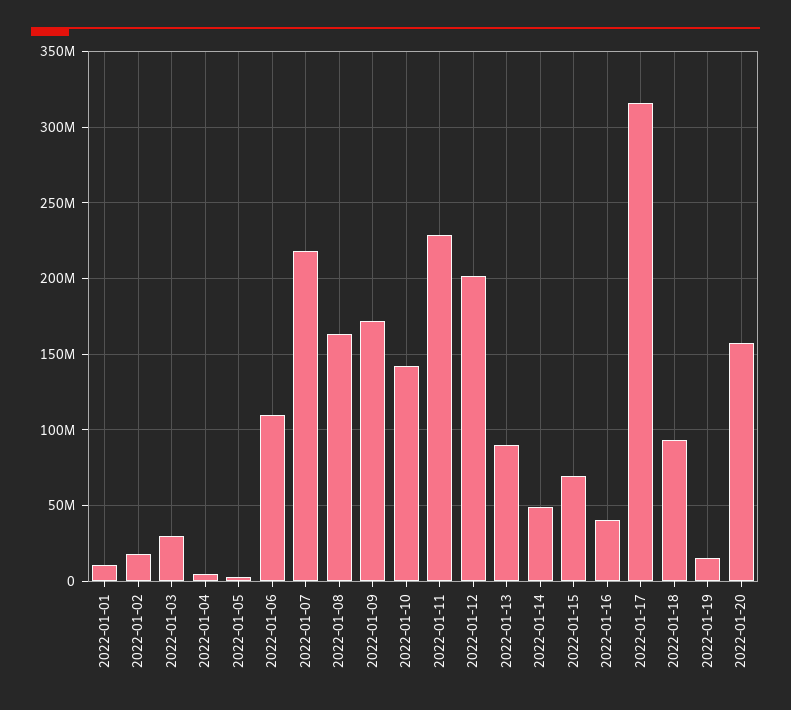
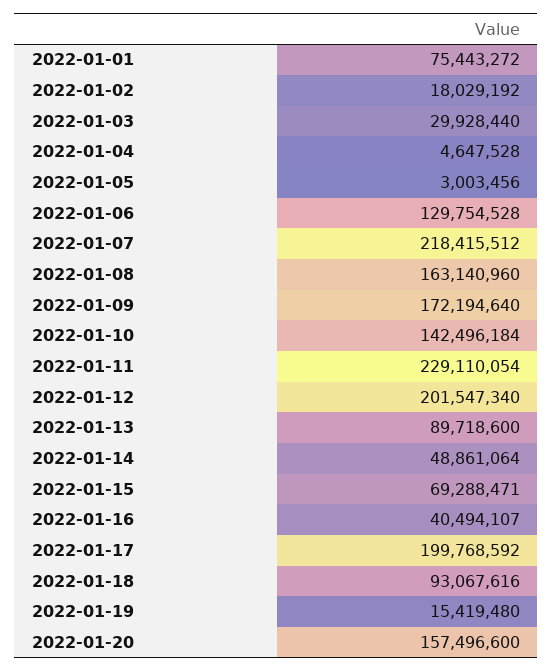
  {
-   "2022-01-01": 10000000,
+   "2022-01-01": 75443272,
    "2022-01-02": 18029192,
    "2022-01-03": 29928440,
    "2022-01-04": 4647528,
    "2022-01-05": 3003456,
-   "2022-01-06": 110000000,
+   "2022-01-06": 129754528,
    "2022-01-07": 218415512,
    "2022-01-08": 163140960,
    "2022-01-09": 172194640,
    "2022-01-10": 142496184,
    "2022-01-11": 229110054,
    "2022-01-12": 201547340,
    "2022-01-13": 89718600,
    "2022-01-14": 48861064,
    "2022-01-15": 69288471,
    "2022-01-16": 40494107,
-   "2022-01-17": 315000000,
+   "2022-01-17": 199768592,
    "2022-01-18": 93067616,
    "2022-01-19": 15419480,
    "2022-01-20": 157496600
  }

